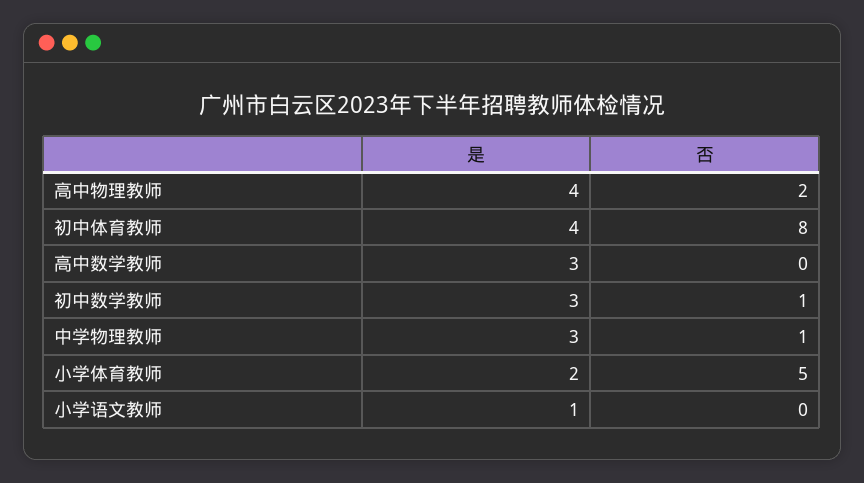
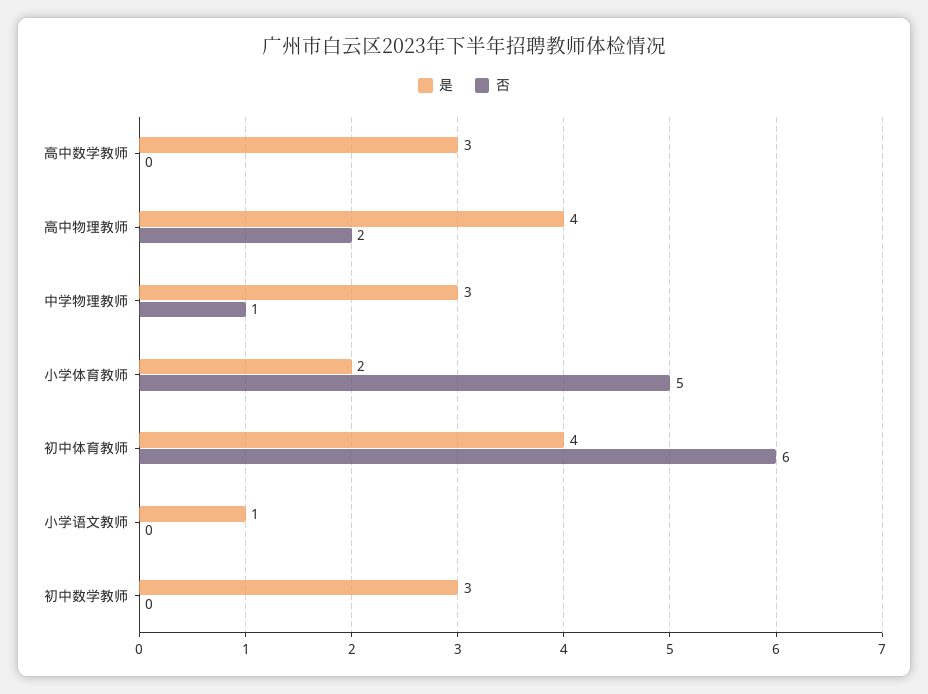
  {
    "是": {
      "高中物理教师": 4,
      "初中体育教师": 4,
      "高中数学教师": 3,
      "初中数学教师": 3,
      "中学物理教师": 3,
      "小学体育教师": 2,
      "小学语文教师": 1
    },
    "否": {
      "高中物理教师": 2,
-     "初中体育教师": 8,
+     "初中体育教师": 6,
      "高中数学教师": 0,
-     "初中数学教师": 1,
+     "初中数学教师": 0,
      "中学物理教师": 1,
      "小学体育教师": 5,
      "小学语文教师": 0
    }
  }

